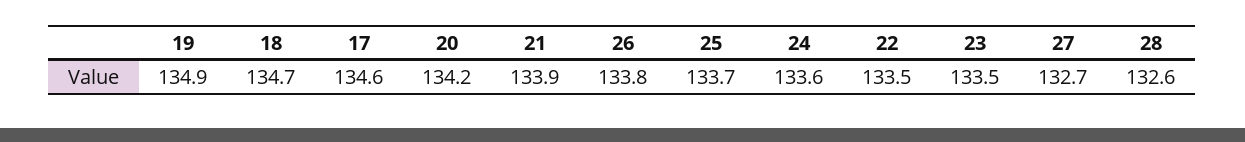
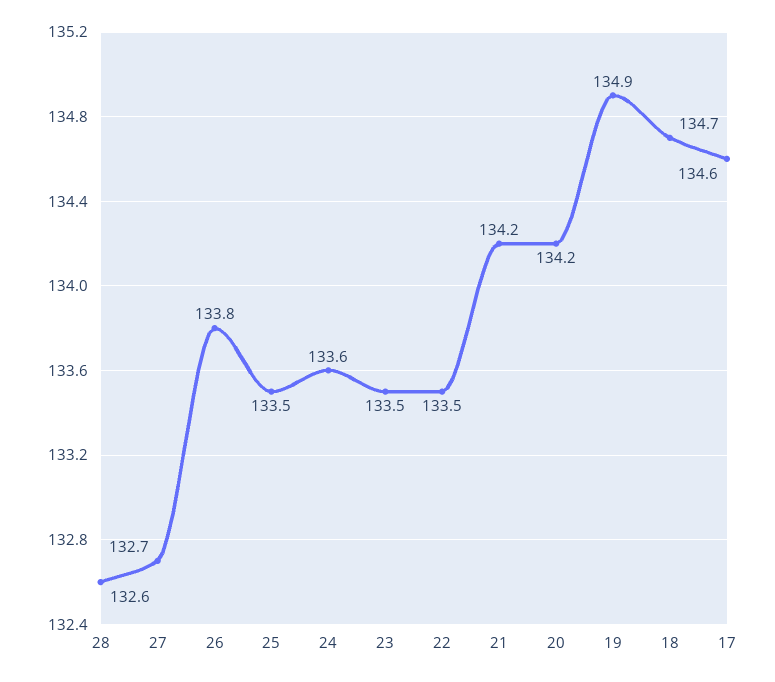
  {
    "19": 134.9,
    "18": 134.7,
    "17": 134.6,
    "20": 134.2,
-   "21": 133.9,
+   "21": 134.2,
    "26": 133.8,
-   "25": 133.7,
+   "25": 133.5,
    "24": 133.6,
    "22": 133.5,
    "23": 133.5,
    "27": 132.7,
    "28": 132.6
  }

